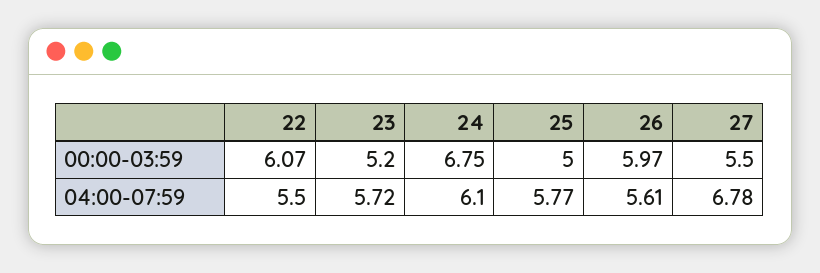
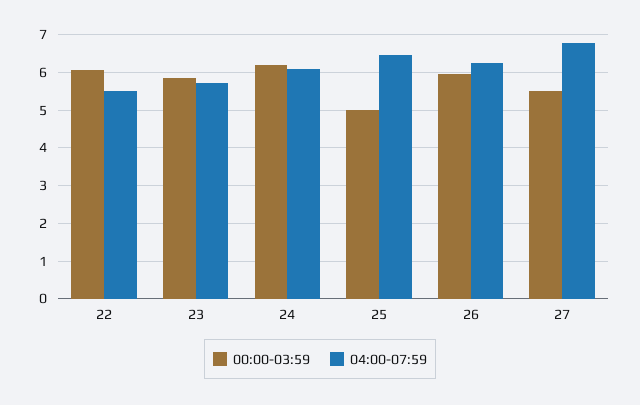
  {
    "00:00-03:59": {
      "22": 6.07,
-     "23": 5.2,
+     "23": 5.8,
-     "24": 6.75,
+     "24": 6.2,
      "25": 5,
      "26": 5.97,
      "27": 5.5
    },
    "04:00-07:59": {
      "22": 5.5,
      "23": 5.72,
      "24": 6.1,
-     "25": 5.77,
+     "25": 6.4,
-     "26": 5.61,
+     "26": 6.2,
      "27": 6.78
    }
  }

